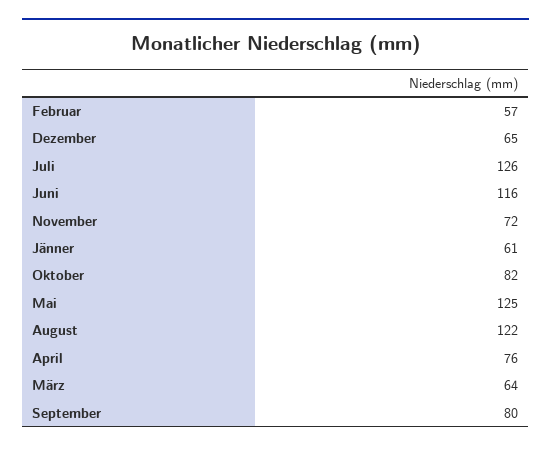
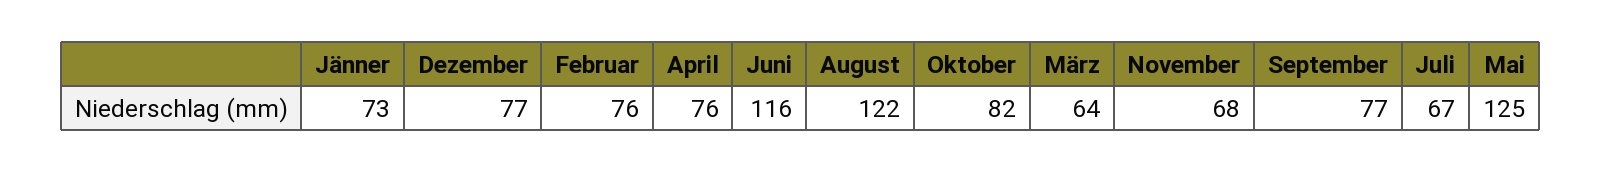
  {
-   "Februar": 57,
+   "Februar": 76,
-   "Dezember": 65,
+   "Dezember": 77,
-   "Juli": 126,
+   "Juli": 67,
    "Juni": 116,
-   "November": 72,
+   "November": 68,
-   "Jänner": 61,
+   "Jänner": 73,
    "Oktober": 82,
    "Mai": 125,
    "August": 122,
    "April": 76,
    "März": 64,
-   "September": 80
+   "September": 77
  }

